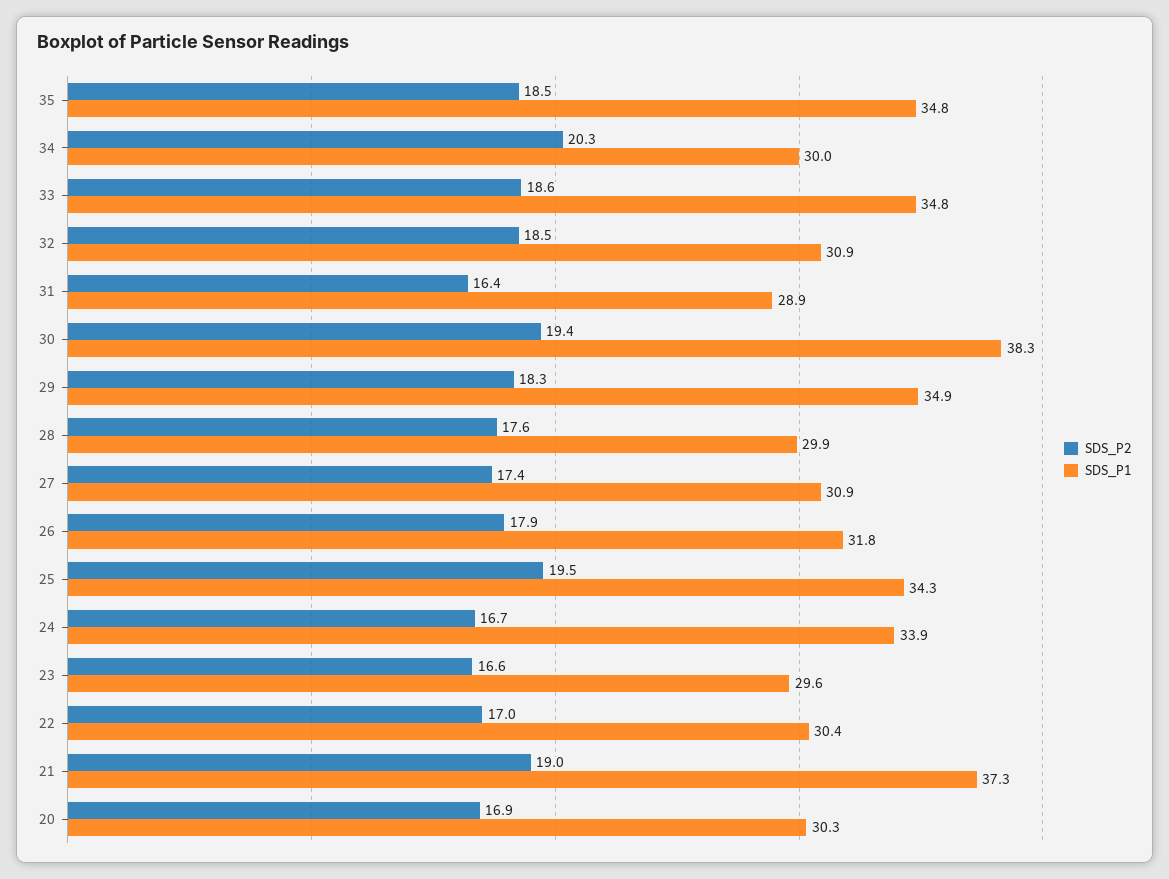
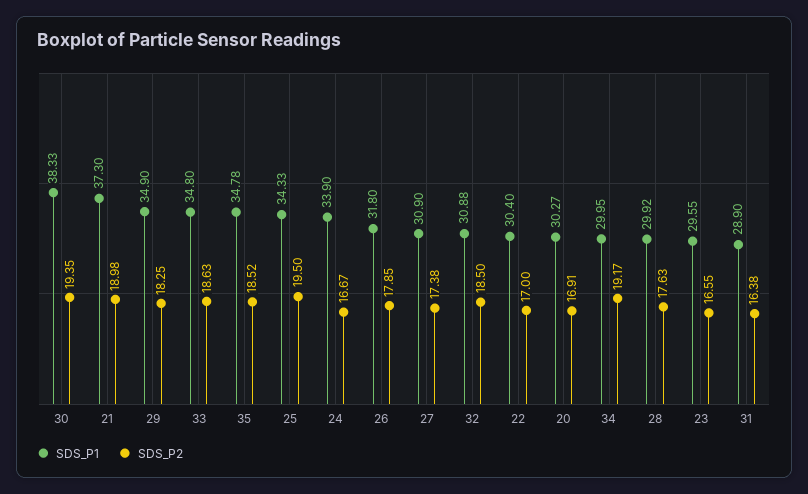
  {
    "SDS_P2": {
      "35": 18.52,
-     "34": 20.3,
+     "34": 19.17,
      "33": 18.63,
      "32": 18.5,
      "31": 16.38,
      "30": 19.35,
      "29": 18.25,
      "28": 17.63,
      "27": 17.38,
      "26": 17.85,
      "25": 19.5,
      "24": 16.67,
      "23": 16.55,
      "22": 17,
      "21": 18.98,
      "20": 16.91
    },
    "SDS_P1": {
      "35": 34.78,
      "34": 29.95,
      "33": 34.8,
      "32": 30.88,
      "31": 28.9,
      "30": 38.33,
      "29": 34.9,
      "28": 29.92,
      "27": 30.9,
      "26": 31.8,
      "25": 34.33,
      "24": 33.9,
      "23": 29.55,
      "22": 30.4,
      "21": 37.3,
      "20": 30.27
    }
  }

